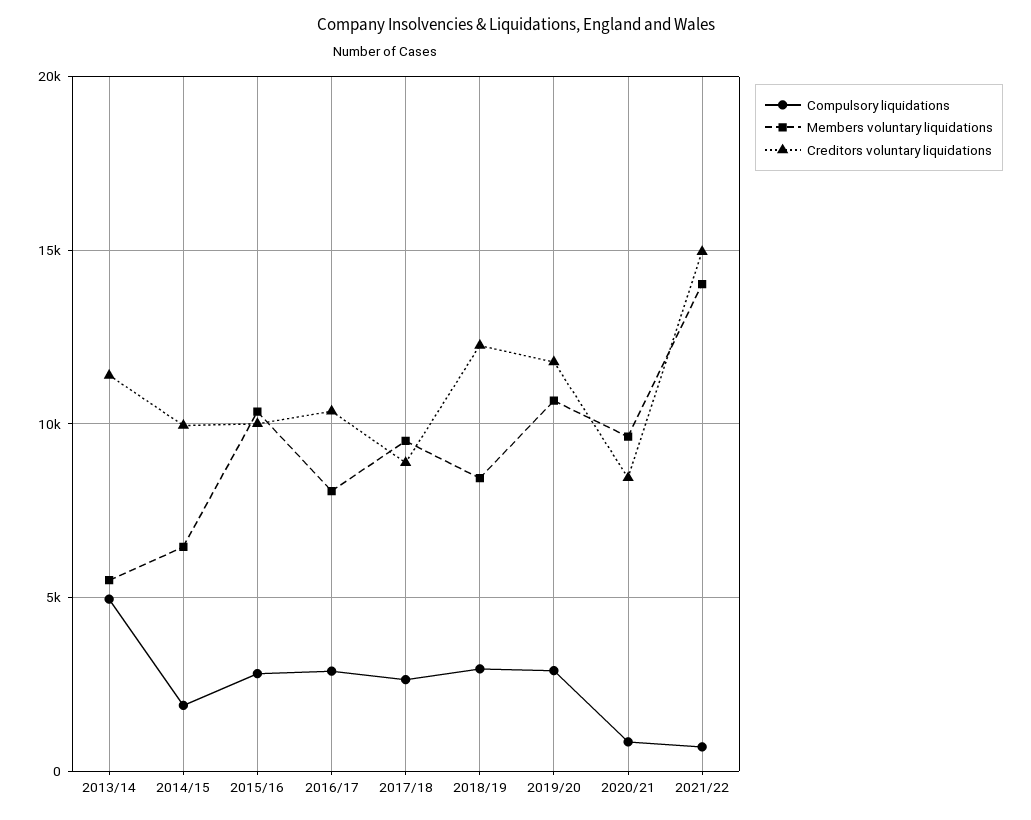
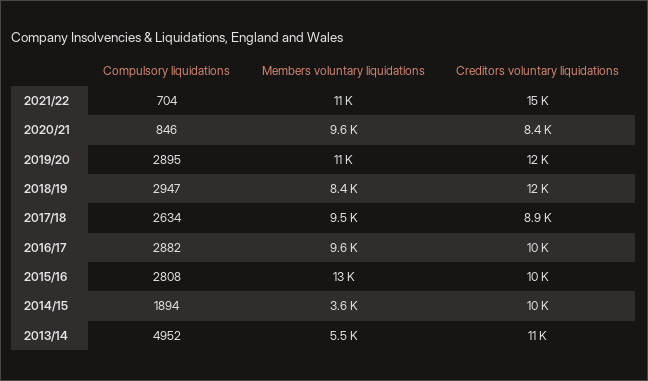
  {
    "Compulsory liquidations": {
      "2013/14": 4952,
      "2014/15": 1894,
      "2015/16": 2808,
      "2016/17": 2882,
      "2017/18": 2634,
      "2018/19": 2947,
      "2019/20": 2895,
      "2020/21": 846,
      "2021/22": 704
    },
    "Members voluntary liquidations": {
      "2013/14": 5500,
-     "2014/15": 6500,
+     "2014/15": 3600,
-     "2015/16": 10500,
+     "2015/16": 13000,
-     "2016/17": 8000,
+     "2016/17": 9600,
      "2017/18": 9500,
      "2018/19": 8400,
      "2019/20": 11000,
      "2020/21": 9600,
-     "2021/22": 14000
+     "2021/22": 11000
    },
    "Creditors voluntary liquidations": {
      "2013/14": 11000,
      "2014/15": 10000,
      "2015/16": 10000,
      "2016/17": 10000,
      "2017/18": 8900,
      "2018/19": 12000,
      "2019/20": 12000,
      "2020/21": 8400,
      "2021/22": 15000
    }
  }

